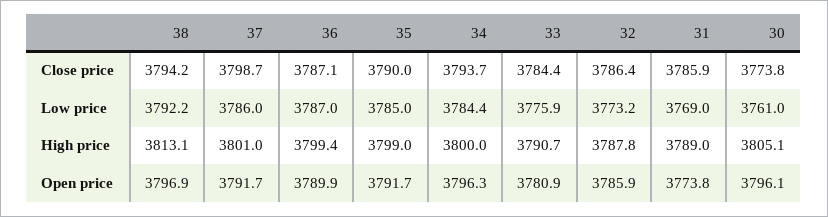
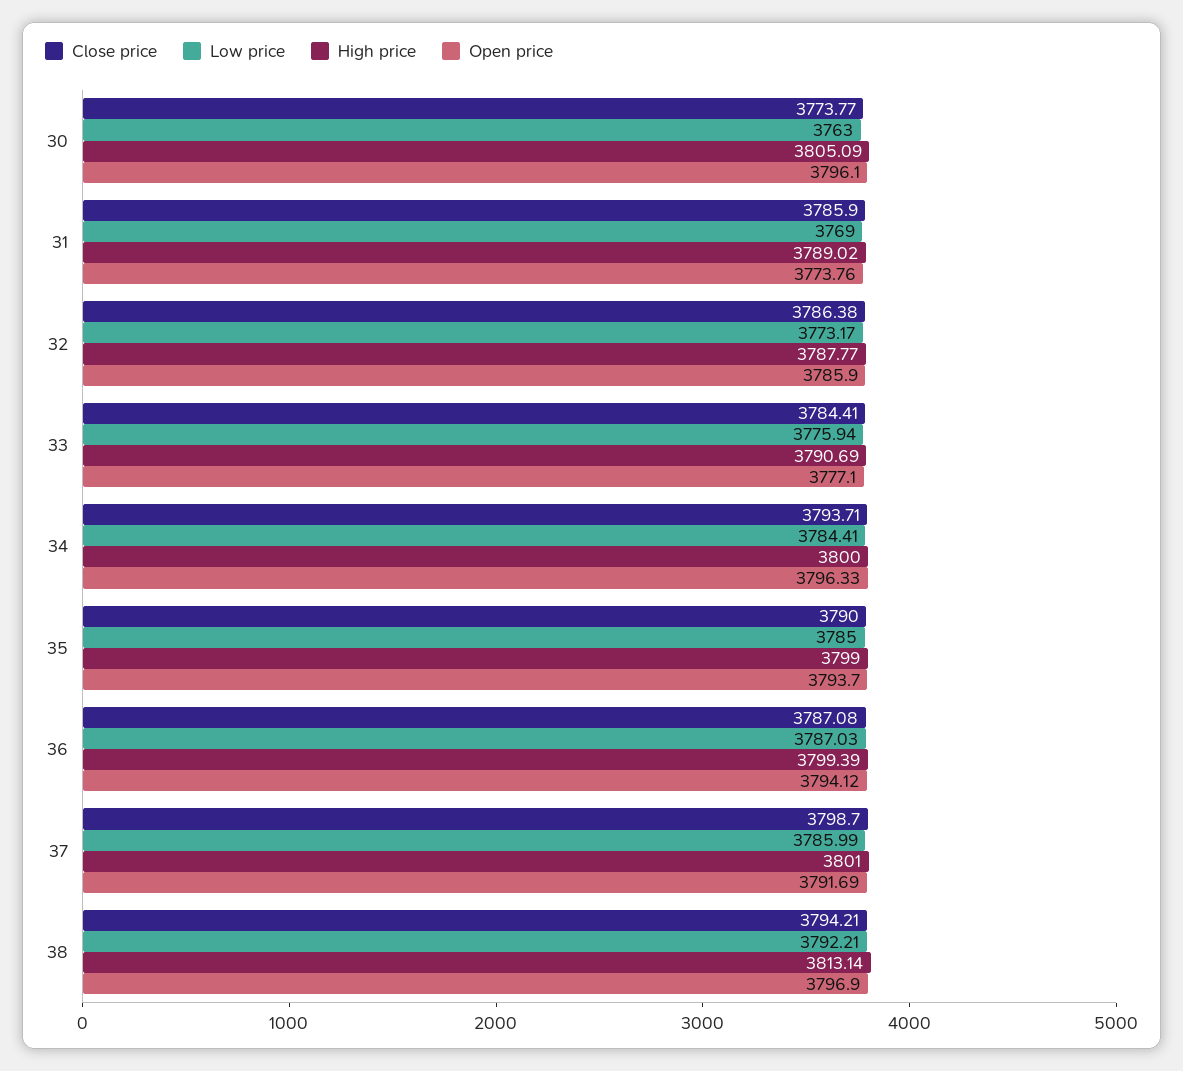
  {
    "Close price": {
      "38": 3794.21,
      "37": 3798.7,
      "36": 3787.08,
      "35": 3790,
      "34": 3793.71,
      "33": 3784.41,
      "32": 3786.38,
      "31": 3785.9,
      "30": 3773.77
    },
    "Low price": {
      "38": 3792.21,
      "37": 3785.99,
      "36": 3787.03,
      "35": 3785,
      "34": 3784.41,
      "33": 3775.94,
      "32": 3773.17,
      "31": 3769,
-     "30": 3761
+     "30": 3763
    },
    "High price": {
      "38": 3813.14,
      "37": 3801,
      "36": 3799.39,
      "35": 3799,
      "34": 3800,
      "33": 3790.69,
      "32": 3787.77,
      "31": 3789.02,
      "30": 3805.09
    },
    "Open price": {
      "38": 3796.9,
      "37": 3791.69,
-     "36": 3789.9,
+     "36": 3794.12,
-     "35": 3791.7,
+     "35": 3793.7,
      "34": 3796.33,
-     "33": 3780.9,
+     "33": 3777.1,
      "32": 3785.9,
      "31": 3773.76,
      "30": 3796.1
    }
  }

